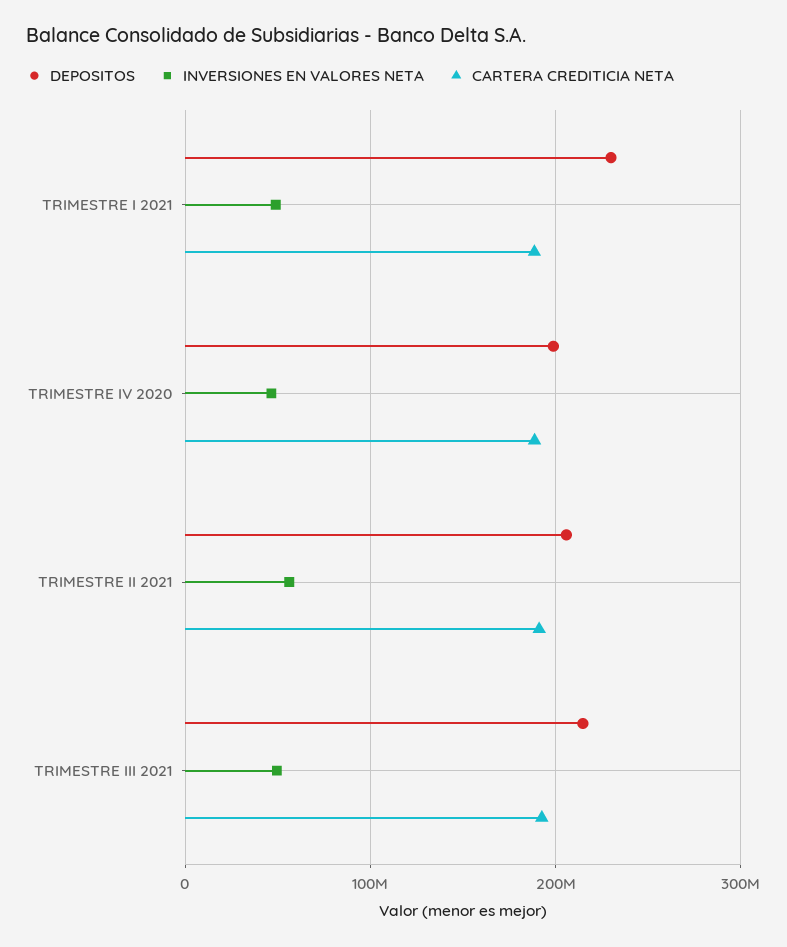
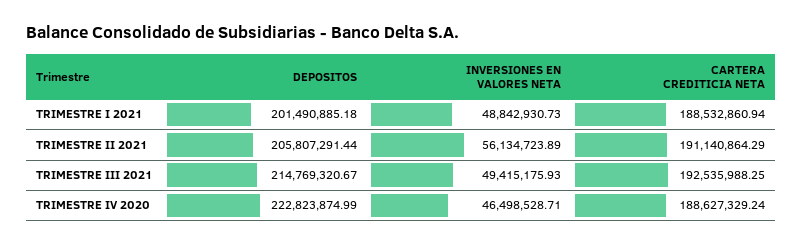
  {
    "DEPOSITOS": {
-     "TRIMESTRE I 2021": 230000000,
+     "TRIMESTRE I 2021": 201490885.18,
-     "TRIMESTRE IV 2020": 200000000,
+     "TRIMESTRE IV 2020": 222823874.99,
      "TRIMESTRE II 2021": 205807291.44,
      "TRIMESTRE III 2021": 214769320.67
    },
    "INVERSIONES EN VALORES NETA": {
      "TRIMESTRE I 2021": 48842930.73,
      "TRIMESTRE IV 2020": 46498528.71,
      "TRIMESTRE II 2021": 56134723.89,
      "TRIMESTRE III 2021": 49415175.93
    },
    "CARTERA CREDITICIA NETA": {
      "TRIMESTRE I 2021": 188532860.94,
      "TRIMESTRE IV 2020": 188627329.24,
      "TRIMESTRE II 2021": 191140864.29,
      "TRIMESTRE III 2021": 192535988.25
    }
  }

